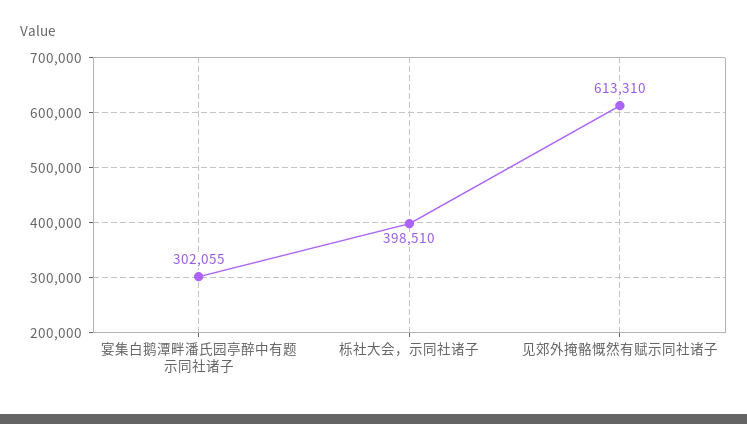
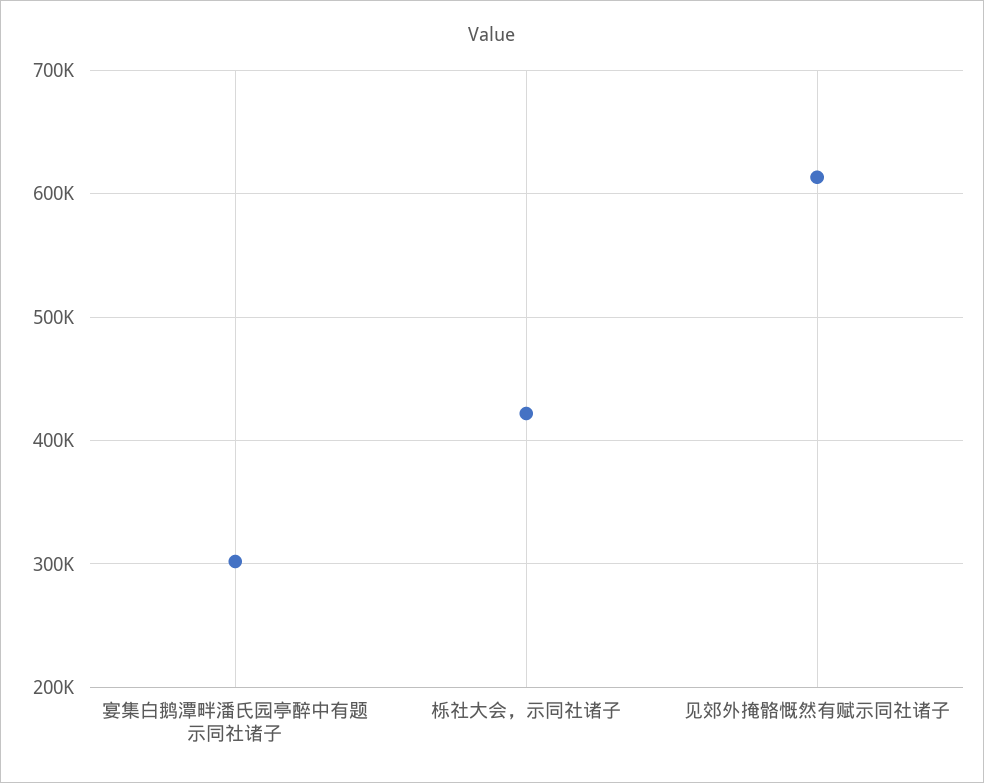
  {
    "宴集白鹅潭畔潘氏园亭醉中有题示同社诸子": 302055,
-   "栎社大会，示同社诸子": 398510,
+   "栎社大会，示同社诸子": 420000,
    "见郊外掩骼慨然有赋示同社诸子": 613310
  }

